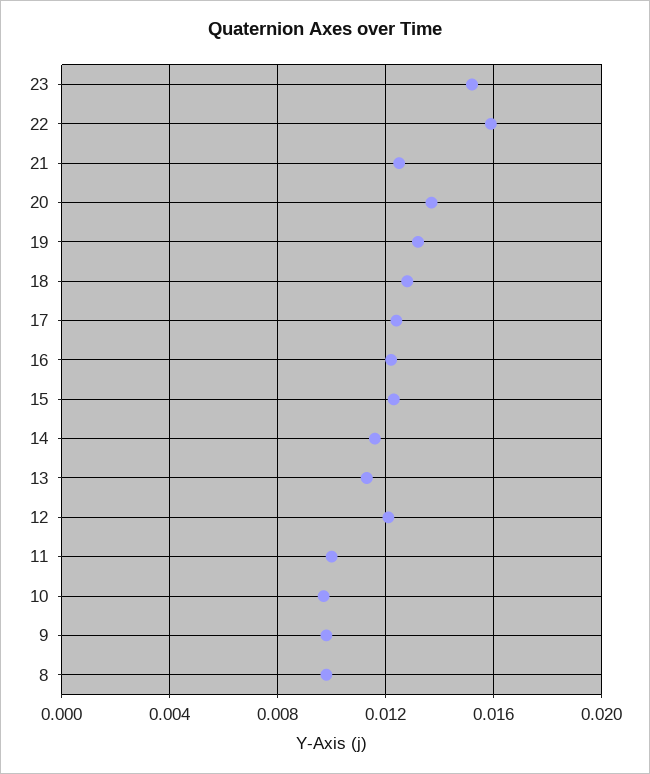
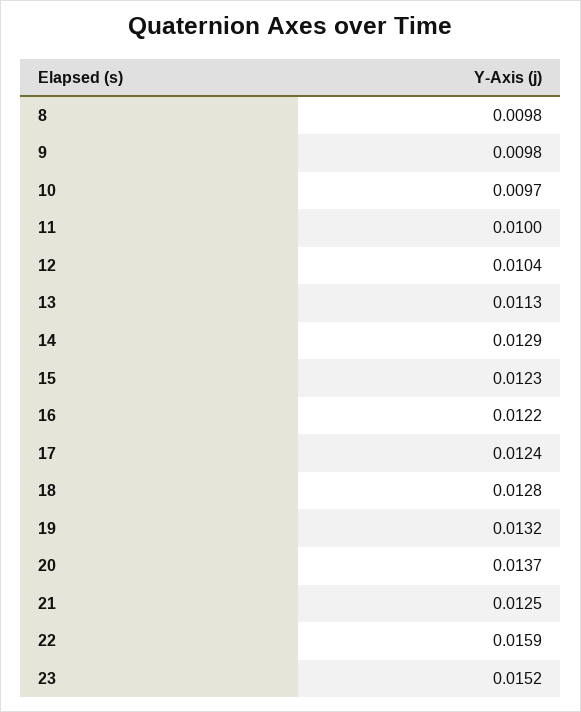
  {
    "23": 0.0152,
    "22": 0.0159,
    "21": 0.0125,
    "20": 0.0137,
    "19": 0.0132,
    "18": 0.0128,
    "17": 0.0124,
    "16": 0.0122,
    "15": 0.0123,
-   "14": 0.0115,
+   "14": 0.0129,
    "13": 0.0113,
-   "12": 0.012,
+   "12": 0.0104,
    "11": 0.01,
    "10": 0.0097,
    "9": 0.0098,
    "8": 0.0098
  }

